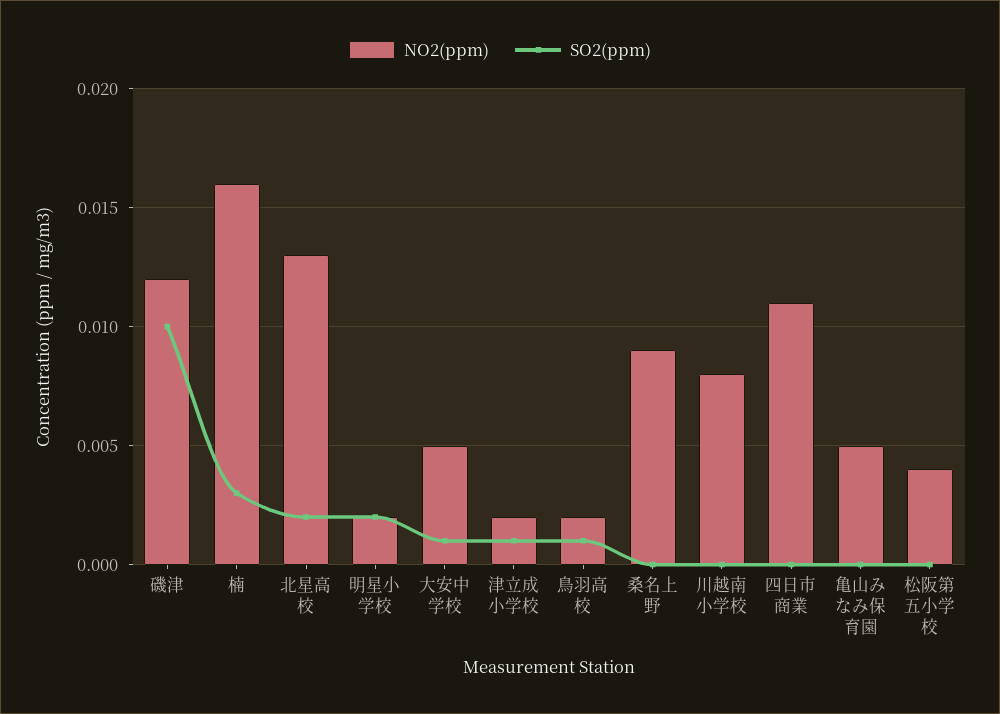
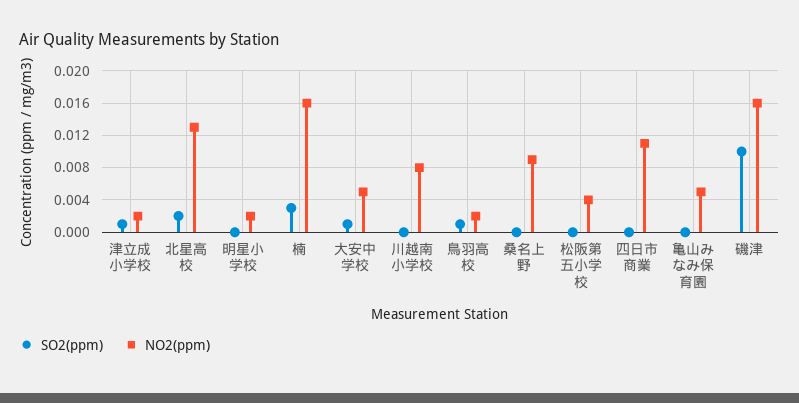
  {
    "NO2(ppm)": {
-     "磯津": 0.012,
+     "磯津": 0.016,
      "楠": 0.016,
      "北星高校": 0.013,
      "明星小学校": 0.002,
      "大安中学校": 0.005,
      "津立成小学校": 0.002,
      "鳥羽高校": 0.002,
      "桑名上野": 0.009,
      "川越南小学校": 0.008,
      "四日市商業": 0.011,
      "亀山みなみ保育園": 0.005,
      "松阪第五小学校": 0.004
    },
    "SO2(ppm)": {
      "磯津": 0.01,
      "楠": 0.003,
      "北星高校": 0.002,
-     "明星小学校": 0.002,
+     "明星小学校": 0,
      "大安中学校": 0.001,
      "津立成小学校": 0.001,
      "鳥羽高校": 0.001,
      "桑名上野": 0,
      "川越南小学校": 0,
      "四日市商業": 0,
      "亀山みなみ保育園": 0,
      "松阪第五小学校": 0
    }
  }

